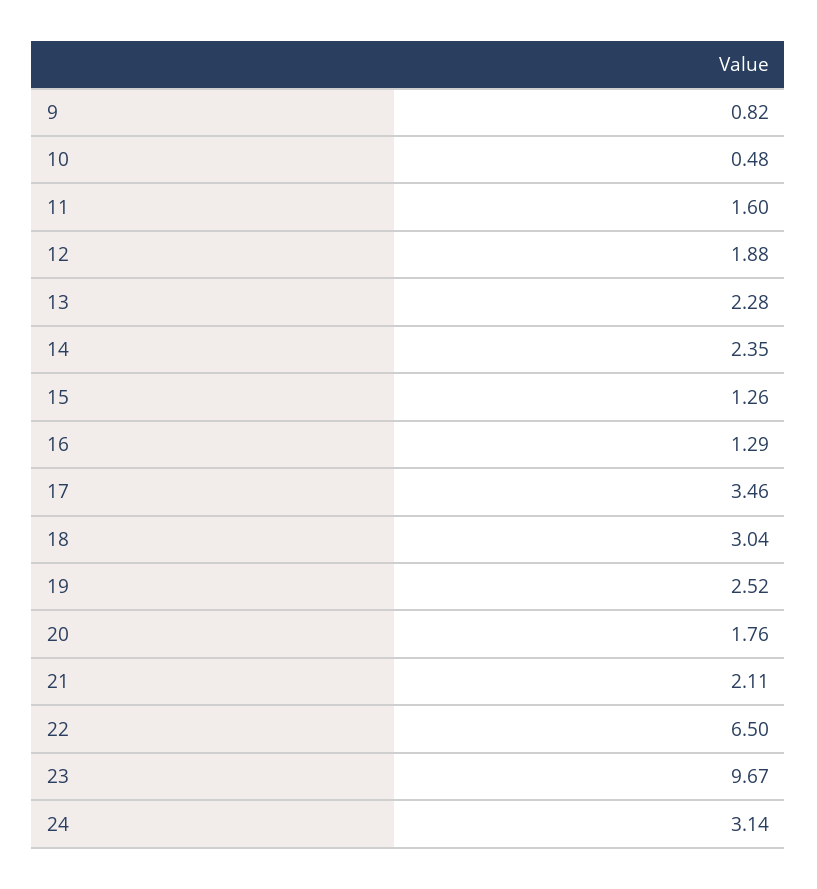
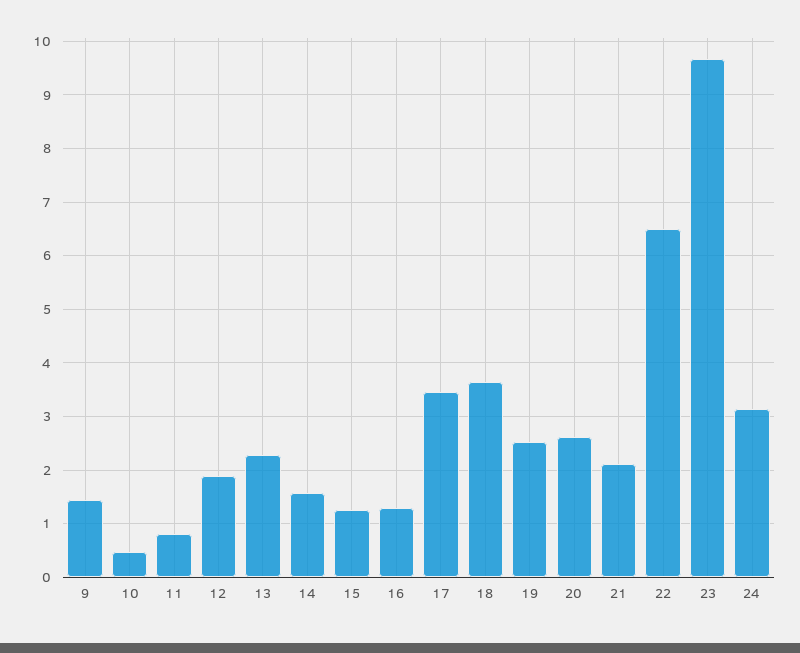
  {
-   "9": 0.82,
+   "9": 1.4,
    "10": 0.48,
-   "11": 1.6,
+   "11": 0.8,
    "12": 1.88,
    "13": 2.28,
-   "14": 2.35,
+   "14": 1.6,
    "15": 1.26,
    "16": 1.29,
    "17": 3.46,
-   "18": 3.04,
+   "18": 3.6,
    "19": 2.52,
-   "20": 1.76,
+   "20": 2.6,
    "21": 2.11,
    "22": 6.5,
    "23": 9.67,
    "24": 3.14
  }

